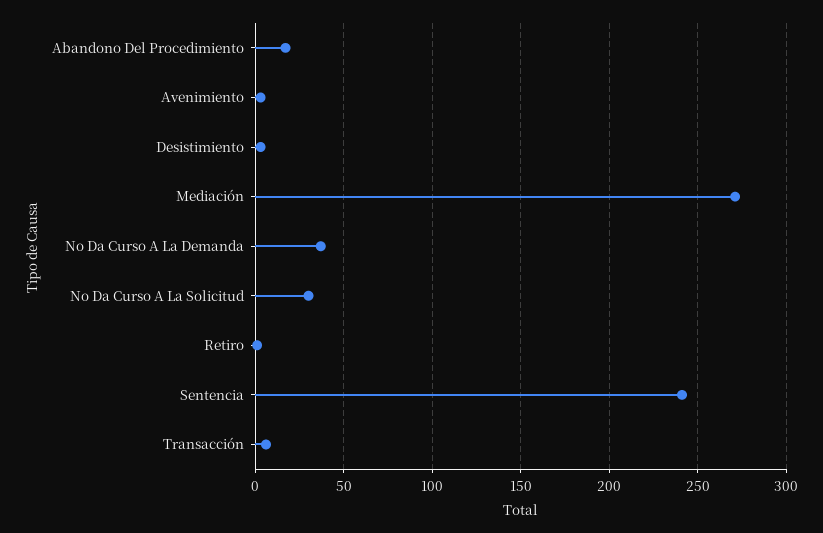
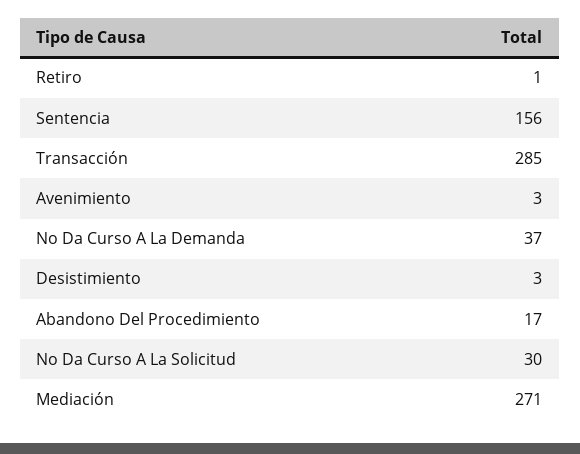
  {
    "Abandono Del Procedimiento": 17,
    "Avenimiento": 3,
    "Desistimiento": 3,
    "Mediación": 271,
    "No Da Curso A La Demanda": 37,
    "No Da Curso A La Solicitud": 30,
    "Retiro": 1,
-   "Sentencia": 240,
+   "Sentencia": 156,
-   "Transacción": 5
+   "Transacción": 285
  }

